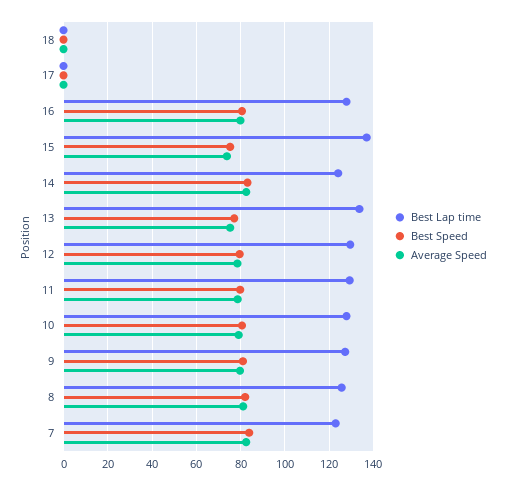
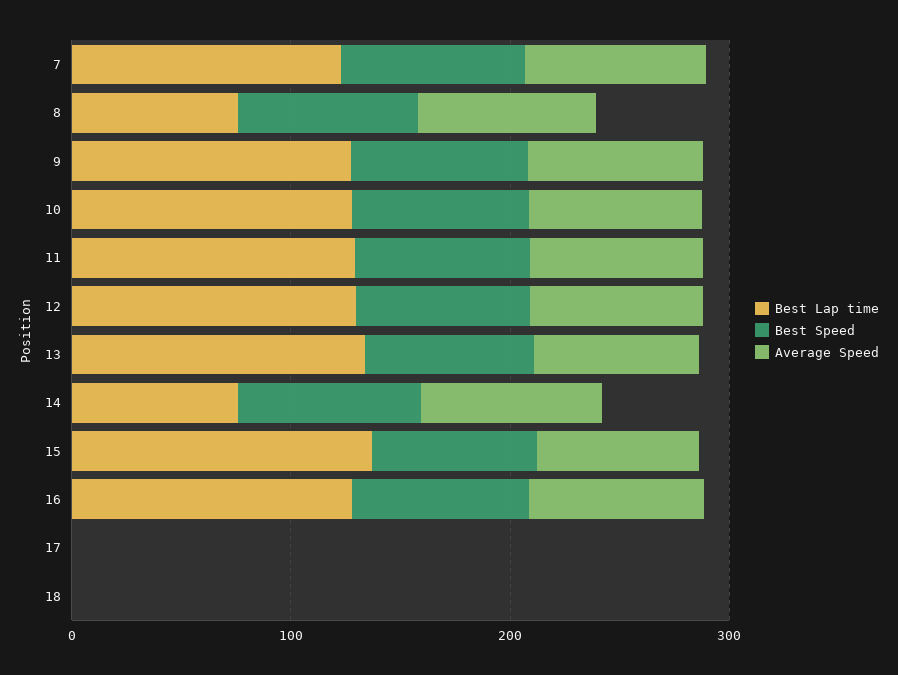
  {
    "Best Lap time": {
      "18": 0,
      "17": 0,
      "16": 130,
      "15": 135,
-     "14": 125,
+     "14": 80,
      "13": 135,
      "12": 130,
      "11": 130,
      "10": 130,
      "9": 125,
-     "8": 125,
+     "8": 80,
      "7": 125
    },
    "Best Speed": {
      "18": 0,
      "17": 0,
      "16": 80,
      "15": 75,
      "14": 85,
      "13": 75,
      "12": 80,
      "11": 80,
      "10": 80,
      "9": 80,
      "8": 80,
      "7": 85
    },
    "Average Speed": {
      "18": 0,
      "17": 0,
      "16": 80,
      "15": 75,
      "14": 85,
      "13": 75,
      "12": 80,
      "11": 80,
      "10": 80,
      "9": 80,
      "8": 80,
      "7": 85
    }
  }

